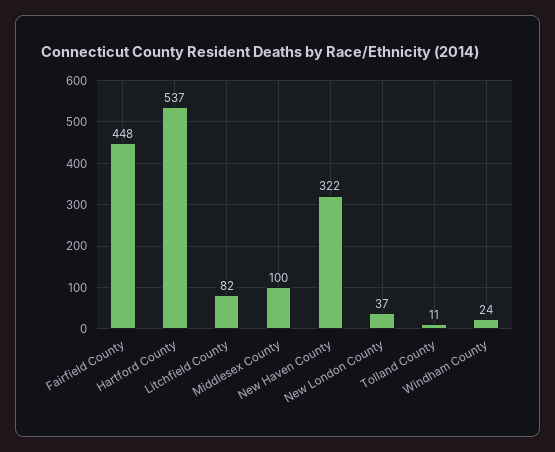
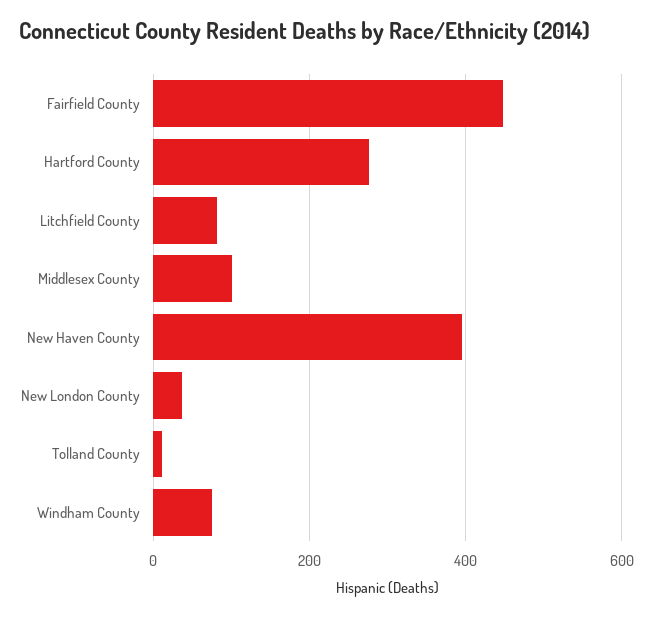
  {
    "Fairfield County": 448,
-   "Hartford County": 537,
+   "Hartford County": 280,
    "Litchfield County": 82,
    "Middlesex County": 100,
-   "New Haven County": 322,
+   "New Haven County": 400,
    "New London County": 37,
    "Tolland County": 11,
-   "Windham County": 24
+   "Windham County": 80
  }

